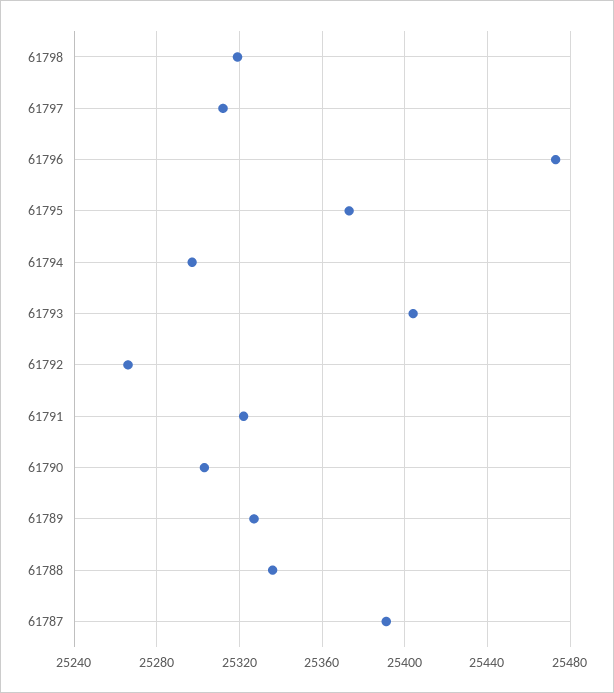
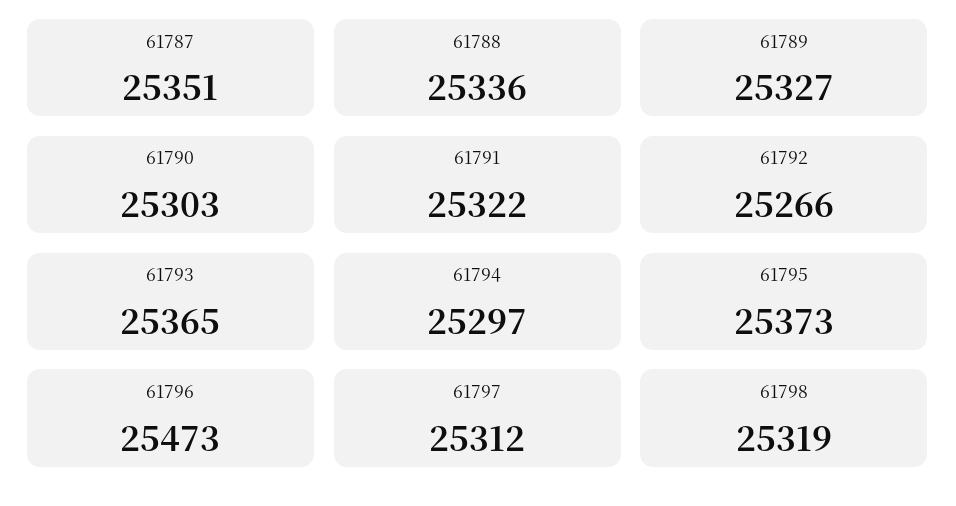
  {
    "61798": 25319,
    "61797": 25312,
    "61796": 25473,
    "61795": 25373,
    "61794": 25297,
-   "61793": 25405,
+   "61793": 25365,
    "61792": 25266,
    "61791": 25322,
    "61790": 25303,
    "61789": 25327,
    "61788": 25336,
-   "61787": 25390
+   "61787": 25351
  }

